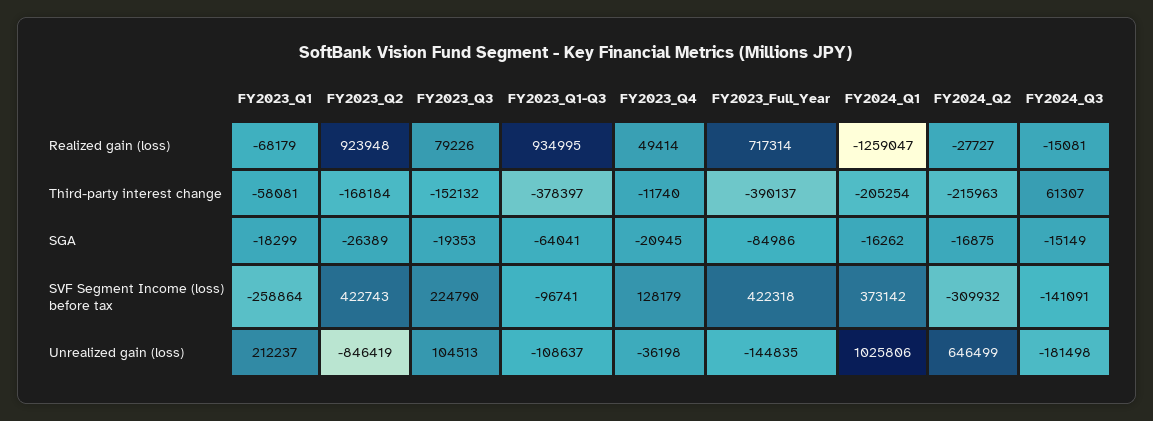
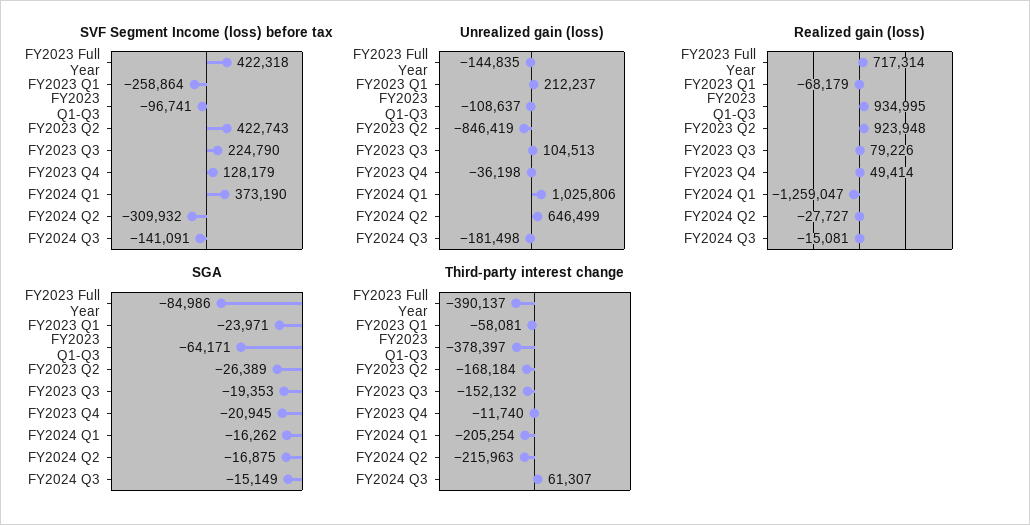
  {
    "Realized gain (loss)": {
      "FY2023_Q1": -68179,
      "FY2023_Q2": 923948,
      "FY2023_Q3": 79226,
      "FY2023_Q1-Q3": 934995,
      "FY2023_Q4": 49414,
      "FY2023_Full_Year": 717314,
      "FY2024_Q1": -1259047,
      "FY2024_Q2": -27727,
      "FY2024_Q3": -15081
    },
    "Third-party interest change": {
      "FY2023_Q1": -58081,
      "FY2023_Q2": -168184,
      "FY2023_Q3": -152132,
      "FY2023_Q1-Q3": -378397,
      "FY2023_Q4": -11740,
      "FY2023_Full_Year": -390137,
      "FY2024_Q1": -205254,
      "FY2024_Q2": -215963,
      "FY2024_Q3": 61307
    },
    "SGA": {
-     "FY2023_Q1": -18299,
+     "FY2023_Q1": -23971,
      "FY2023_Q2": -26389,
      "FY2023_Q3": -19353,
-     "FY2023_Q1-Q3": -64041,
+     "FY2023_Q1-Q3": -64171,
      "FY2023_Q4": -20945,
      "FY2023_Full_Year": -84986,
      "FY2024_Q1": -16262,
      "FY2024_Q2": -16875,
      "FY2024_Q3": -15149
    },
    "SVF Segment Income (loss) before tax": {
      "FY2023_Q1": -258864,
      "FY2023_Q2": 422743,
      "FY2023_Q3": 224790,
      "FY2023_Q1-Q3": -96741,
      "FY2023_Q4": 128179,
      "FY2023_Full_Year": 422318,
-     "FY2024_Q1": 373142,
+     "FY2024_Q1": 373190,
      "FY2024_Q2": -309932,
      "FY2024_Q3": -141091
    },
    "Unrealized gain (loss)": {
      "FY2023_Q1": 212237,
      "FY2023_Q2": -846419,
      "FY2023_Q3": 104513,
      "FY2023_Q1-Q3": -108637,
      "FY2023_Q4": -36198,
      "FY2023_Full_Year": -144835,
      "FY2024_Q1": 1025806,
      "FY2024_Q2": 646499,
      "FY2024_Q3": -181498
    }
  }

